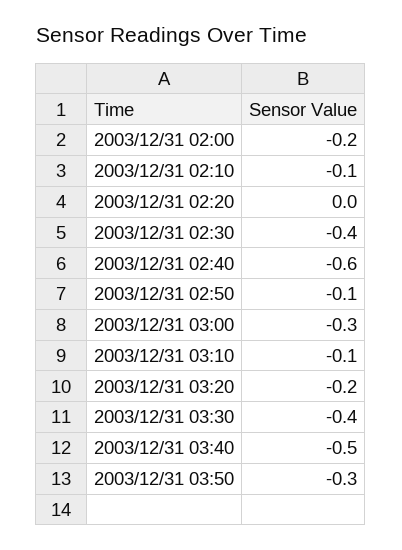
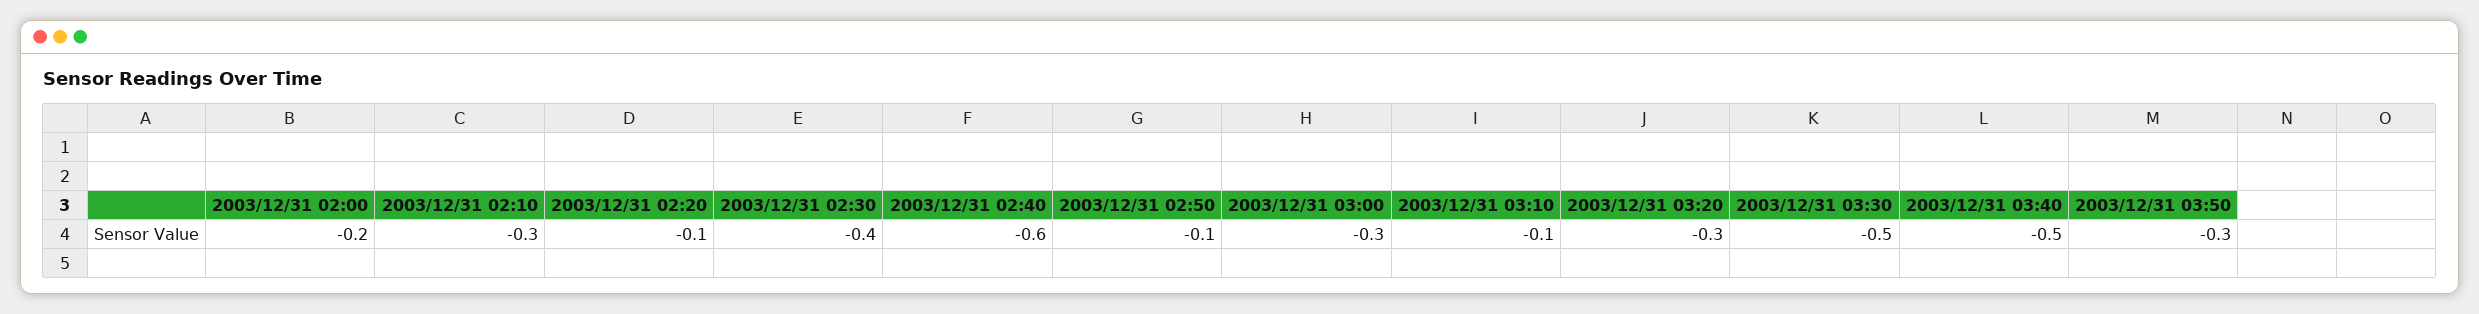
  {
    "2003/12/31 02:00": -0.2,
-   "2003/12/31 02:10": -0.1,
+   "2003/12/31 02:10": -0.3,
-   "2003/12/31 02:20": 0,
+   "2003/12/31 02:20": -0.1,
    "2003/12/31 02:30": -0.4,
    "2003/12/31 02:40": -0.6,
    "2003/12/31 02:50": -0.1,
    "2003/12/31 03:00": -0.3,
    "2003/12/31 03:10": -0.1,
-   "2003/12/31 03:20": -0.2,
+   "2003/12/31 03:20": -0.3,
-   "2003/12/31 03:30": -0.4,
+   "2003/12/31 03:30": -0.5,
    "2003/12/31 03:40": -0.5,
    "2003/12/31 03:50": -0.3
  }

